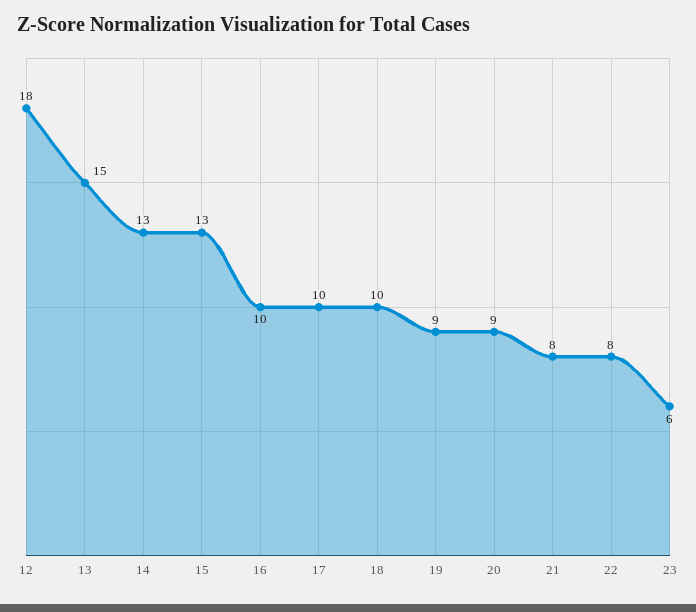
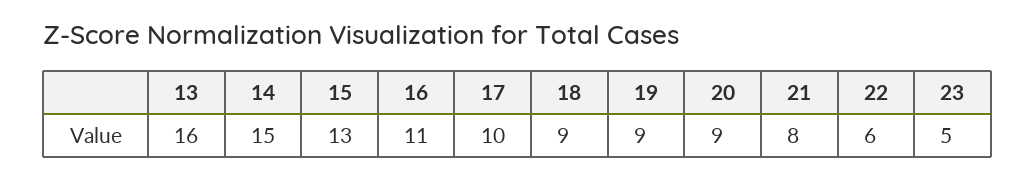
  {
-   "12": 18,
-   "13": 15,
+   "13": 16,
-   "14": 13,
+   "14": 15,
    "15": 13,
-   "16": 10,
+   "16": 11,
    "17": 10,
-   "18": 10,
+   "18": 9,
    "19": 9,
    "20": 9,
    "21": 8,
-   "22": 8,
+   "22": 6,
-   "23": 6
+   "23": 5
  }

